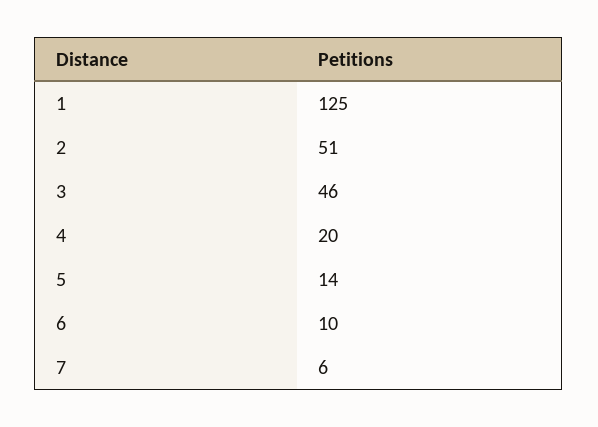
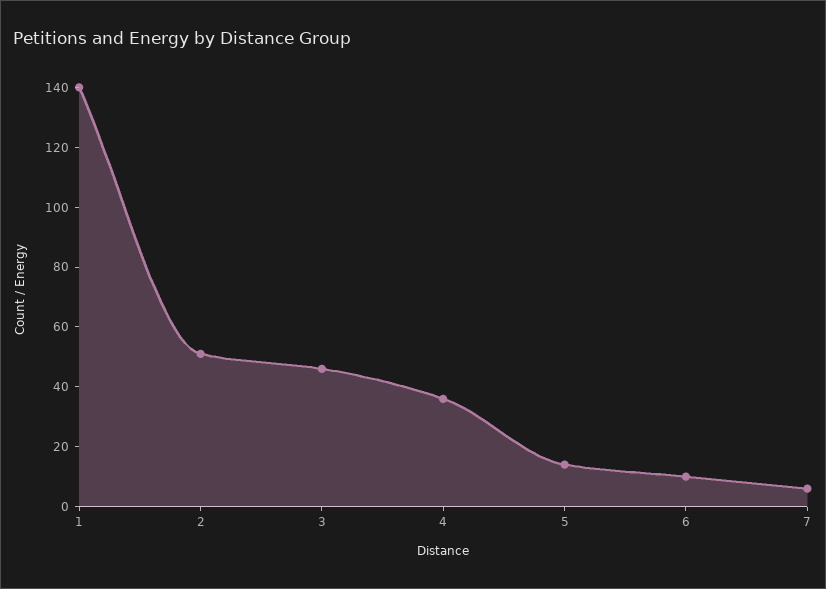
  {
-   "1": 125,
+   "1": 140,
    "2": 51,
    "3": 46,
-   "4": 20,
+   "4": 35,
    "5": 14,
    "6": 10,
    "7": 6
  }

